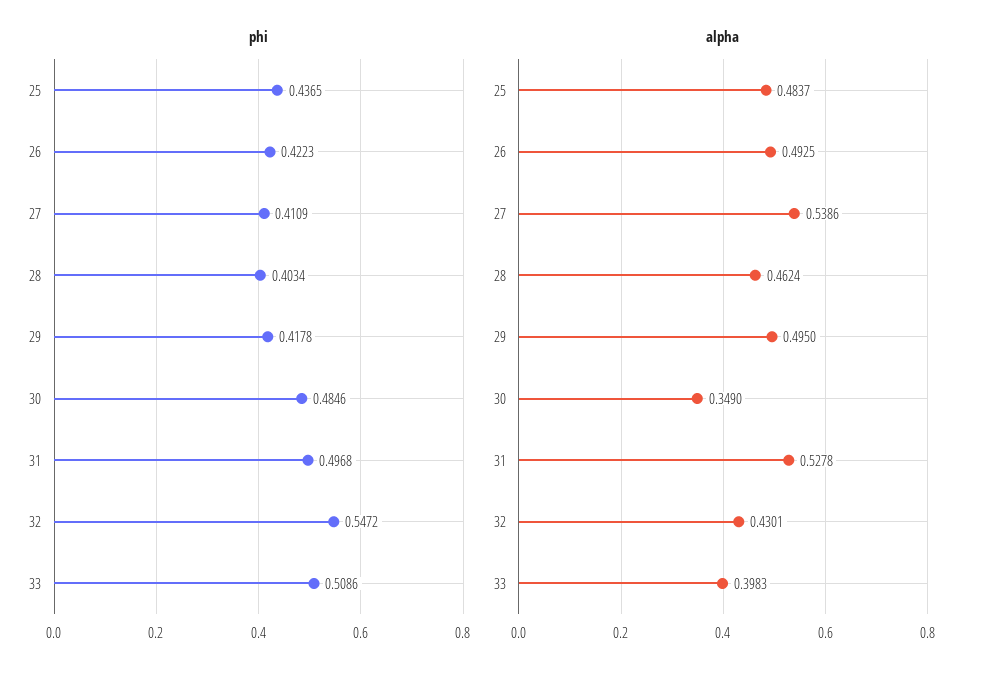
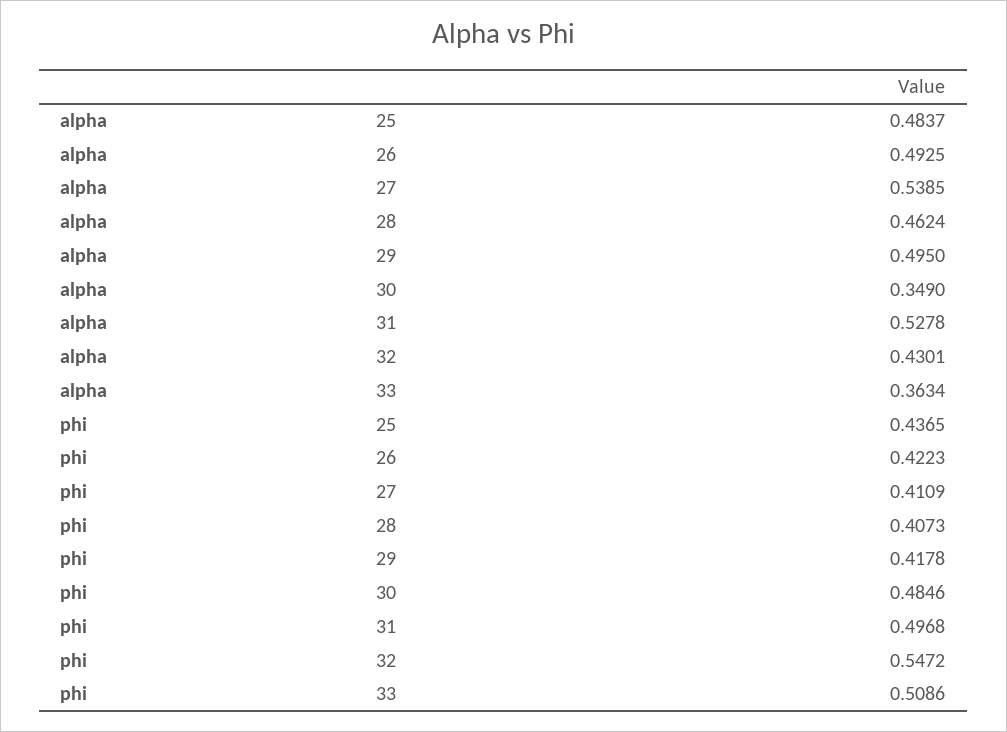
  {
    "phi": {
      "25": 0.4365,
      "26": 0.4223,
      "27": 0.4109,
-     "28": 0.4034,
+     "28": 0.4073,
      "29": 0.4178,
      "30": 0.4846,
      "31": 0.4968,
      "32": 0.5472,
      "33": 0.5086
    },
    "alpha": {
      "25": 0.4837,
      "26": 0.4925,
-     "27": 0.5386,
+     "27": 0.5385,
      "28": 0.4624,
      "29": 0.495,
      "30": 0.349,
      "31": 0.5278,
      "32": 0.4301,
-     "33": 0.3983
+     "33": 0.3634
    }
  }

